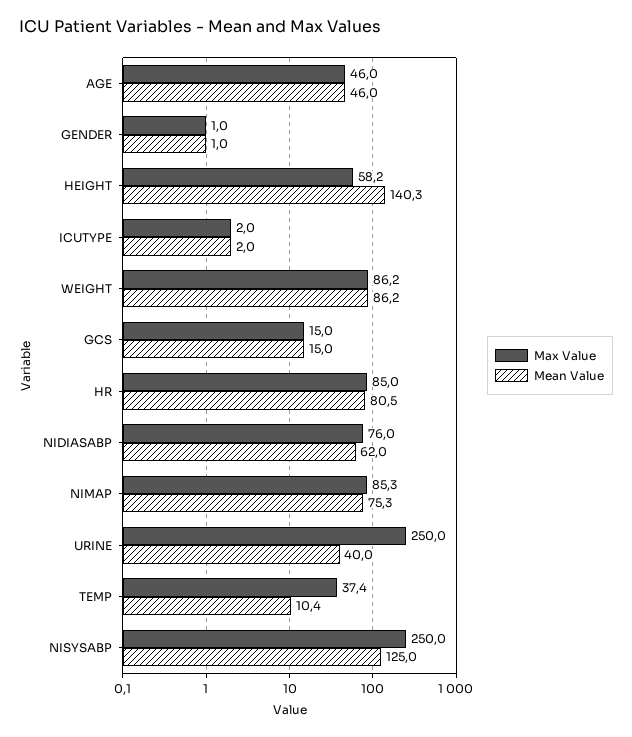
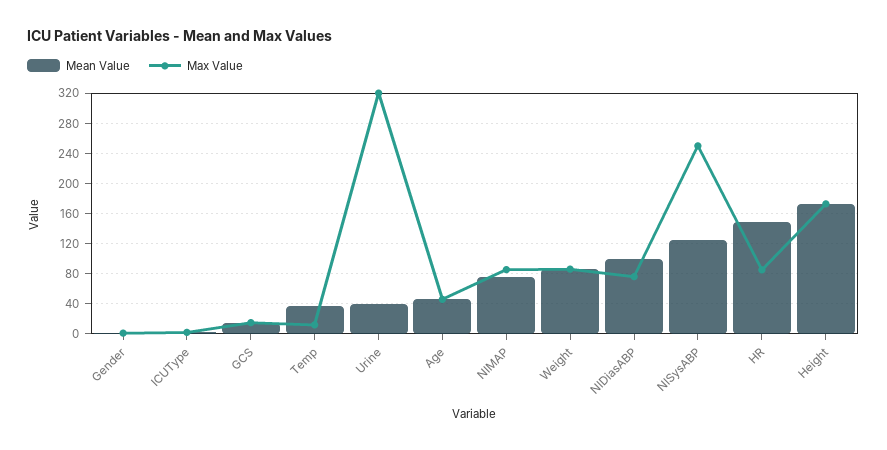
  {
    "Max Value": {
      "AGE": 46,
      "GENDER": 1,
-     "HEIGHT": 58.2,
+     "HEIGHT": 170,
      "ICUTYPE": 2,
      "WEIGHT": 86.2,
      "GCS": 15,
      "HR": 85,
      "NIDIASABP": 76,
      "NIMAP": 85.3,
-     "URINE": 250,
+     "URINE": 320,
-     "TEMP": 37.4,
+     "TEMP": 10,
      "NISYSABP": 250
    },
    "Mean Value": {
      "AGE": 46,
      "GENDER": 1,
-     "HEIGHT": 140.3,
+     "HEIGHT": 170,
      "ICUTYPE": 2,
      "WEIGHT": 86.2,
      "GCS": 15,
-     "HR": 80.5,
+     "HR": 150,
-     "NIDIASABP": 62,
+     "NIDIASABP": 100,
      "NIMAP": 75.3,
      "URINE": 40,
-     "TEMP": 10.4,
+     "TEMP": 40,
      "NISYSABP": 125
    }
  }

